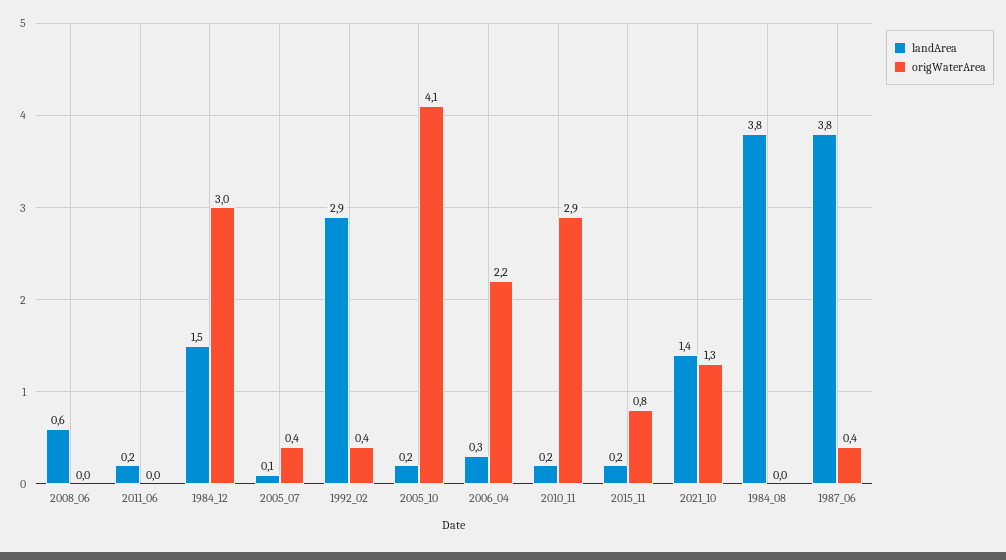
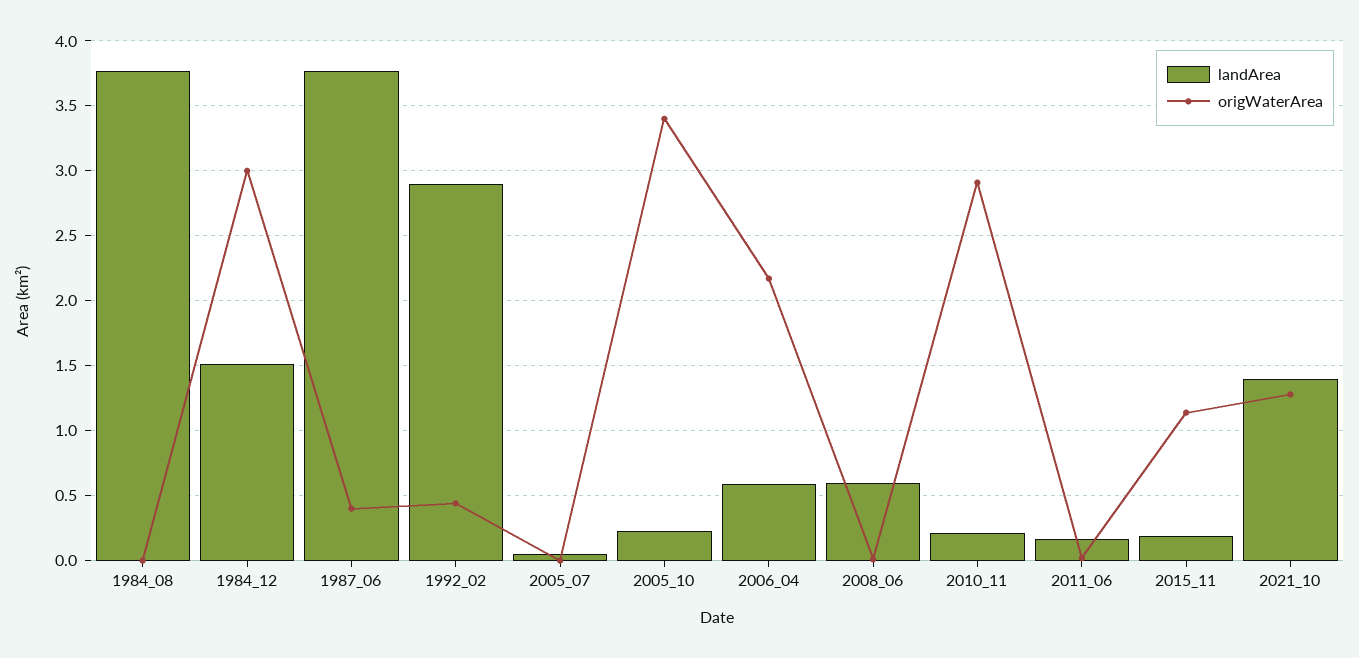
  {
    "landArea": {
      "2008_06": 0.6,
      "2011_06": 0.2,
      "1984_12": 1.5,
      "2005_07": 0.1,
      "1992_02": 2.9,
      "2005_10": 0.2,
-     "2006_04": 0.3,
+     "2006_04": 0.6,
      "2010_11": 0.2,
      "2015_11": 0.2,
      "2021_10": 1.4,
      "1984_08": 3.8,
      "1987_06": 3.8
    },
    "origWaterArea": {
      "2008_06": 0,
      "2011_06": 0,
      "1984_12": 3,
-     "2005_07": 0.4,
+     "2005_07": 0,
      "1992_02": 0.4,
-     "2005_10": 4.1,
+     "2005_10": 3.4,
      "2006_04": 2.2,
      "2010_11": 2.9,
-     "2015_11": 0.8,
+     "2015_11": 1.15,
      "2021_10": 1.3,
      "1984_08": 0,
      "1987_06": 0.4
    }
  }

